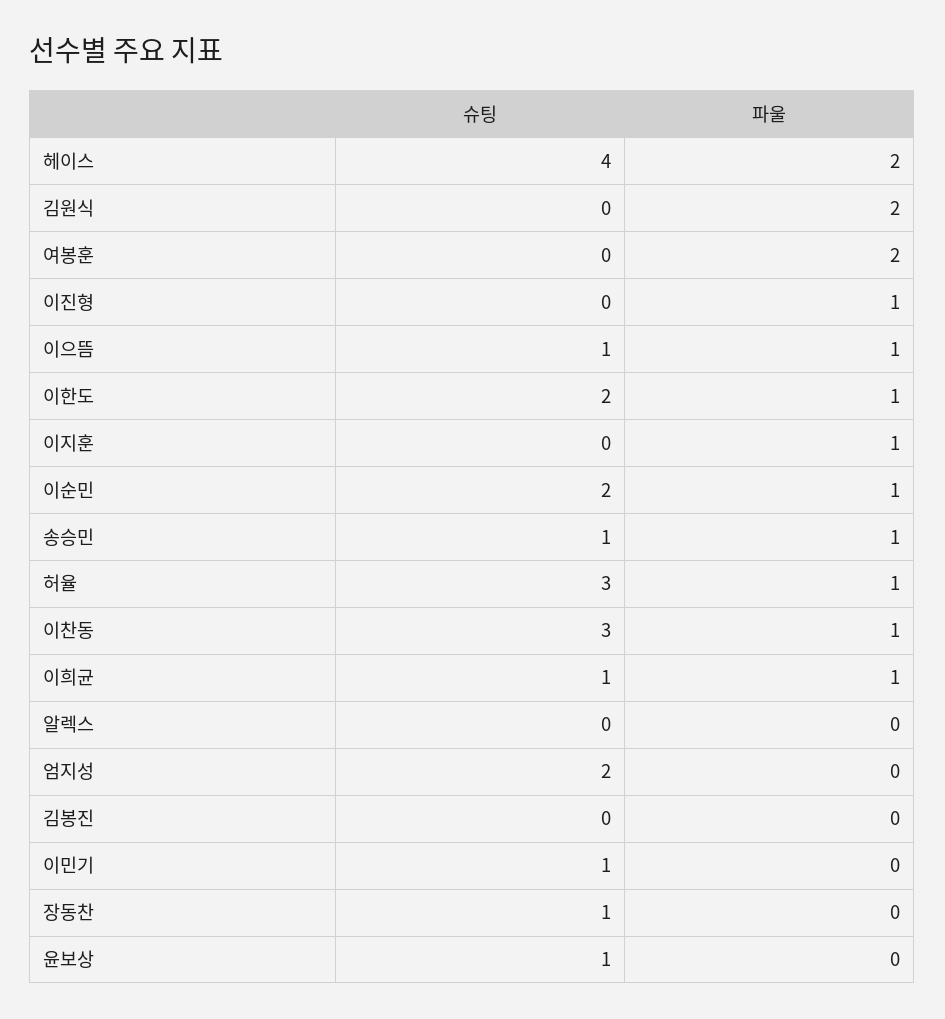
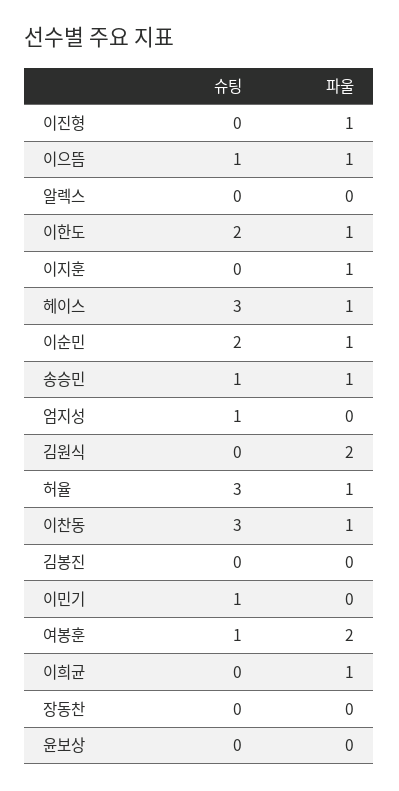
  {
    "슈팅": {
-     "헤이스": 4,
+     "헤이스": 3,
      "김원식": 0,
-     "여봉훈": 0,
+     "여봉훈": 1,
      "이진형": 0,
      "이으뜸": 1,
      "이한도": 2,
      "이지훈": 0,
      "이순민": 2,
      "송승민": 1,
      "허율": 3,
      "이찬동": 3,
-     "이희균": 1,
+     "이희균": 0,
      "알렉스": 0,
-     "엄지성": 2,
+     "엄지성": 1,
      "김봉진": 0,
      "이민기": 1,
-     "장동찬": 1,
+     "장동찬": 0,
-     "윤보상": 1
+     "윤보상": 0
    },
    "파울": {
-     "헤이스": 2,
+     "헤이스": 1,
      "김원식": 2,
      "여봉훈": 2,
      "이진형": 1,
      "이으뜸": 1,
      "이한도": 1,
      "이지훈": 1,
      "이순민": 1,
      "송승민": 1,
      "허율": 1,
      "이찬동": 1,
      "이희균": 1,
      "알렉스": 0,
      "엄지성": 0,
      "김봉진": 0,
      "이민기": 0,
      "장동찬": 0,
      "윤보상": 0
    }
  }

